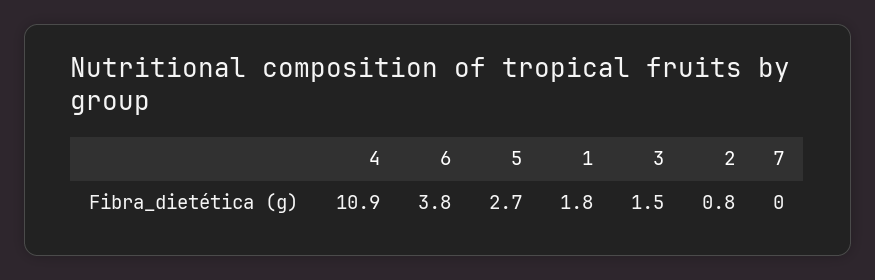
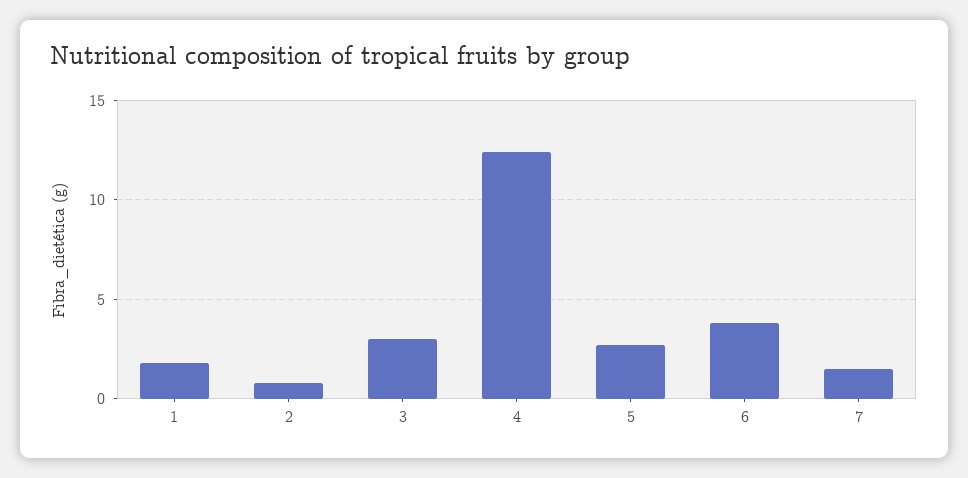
  {
-   "4": 10.9,
+   "4": 12.5,
    "6": 3.8,
    "5": 2.7,
    "1": 1.8,
-   "3": 1.5,
+   "3": 3,
    "2": 0.8,
-   "7": 0
+   "7": 1.5
  }

